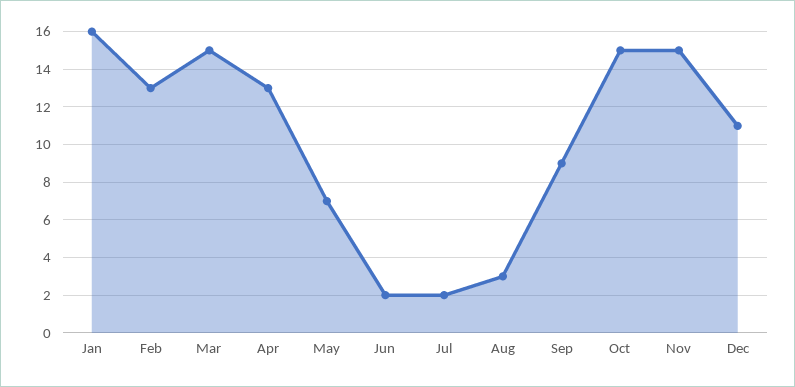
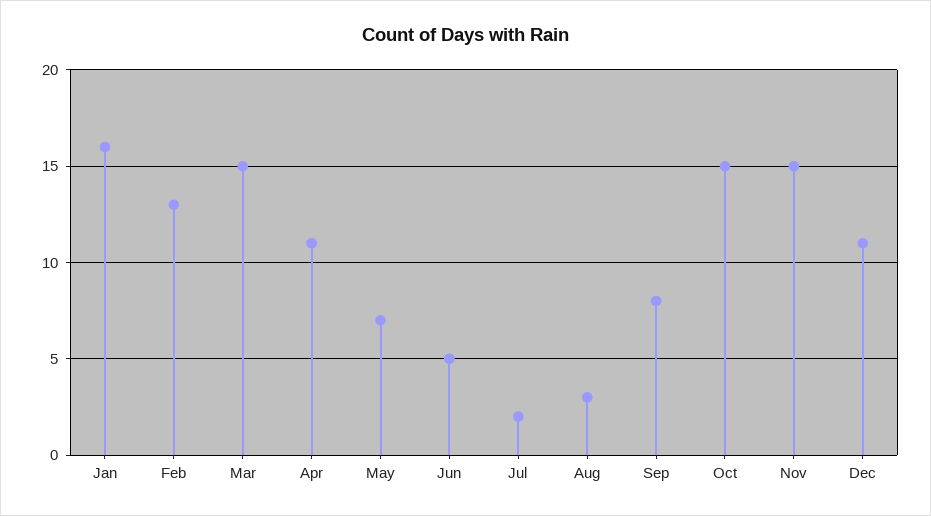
  {
    "Jan": 16,
    "Feb": 13,
    "Mar": 15,
-   "Apr": 13,
+   "Apr": 11,
    "May": 7,
-   "Jun": 2,
+   "Jun": 5,
    "Jul": 2,
    "Aug": 3,
-   "Sep": 9,
+   "Sep": 8,
    "Oct": 15,
    "Nov": 15,
    "Dec": 11
  }

